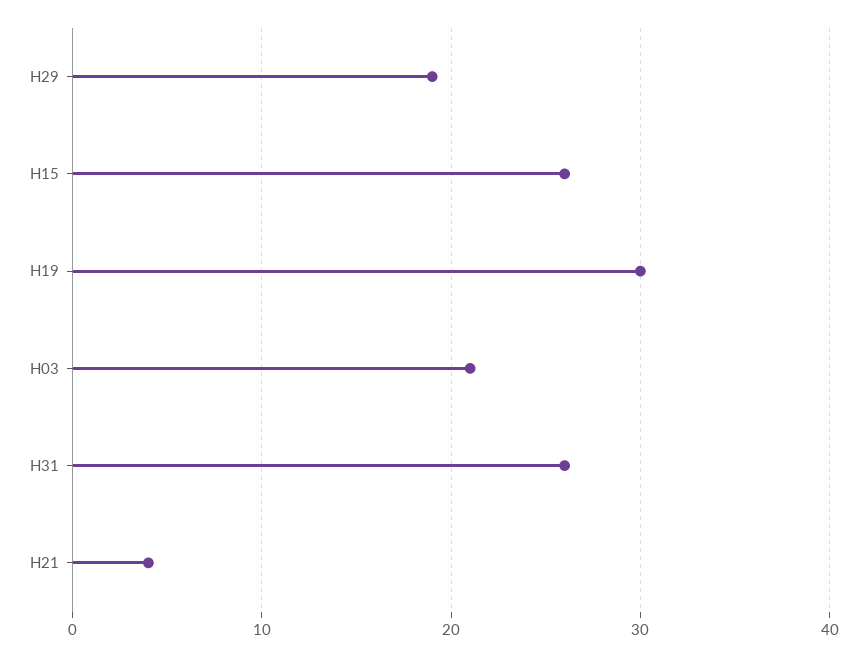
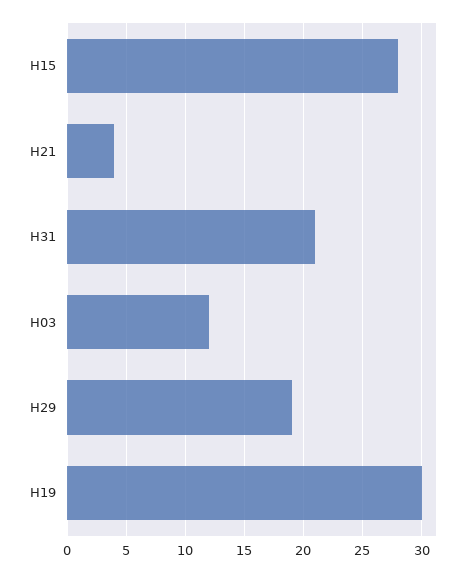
  {
    "H29": 19,
-   "H15": 26,
+   "H15": 28,
    "H19": 30,
-   "H03": 21,
+   "H03": 12,
-   "H31": 26,
+   "H31": 21,
    "H21": 4
  }

